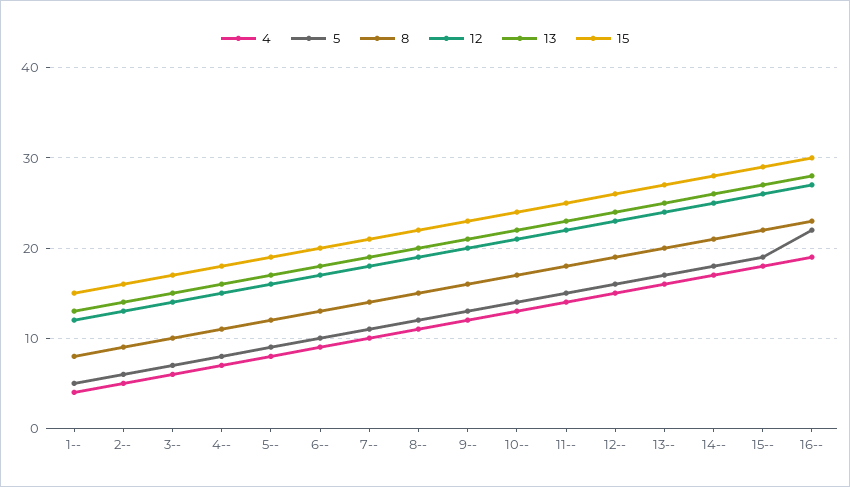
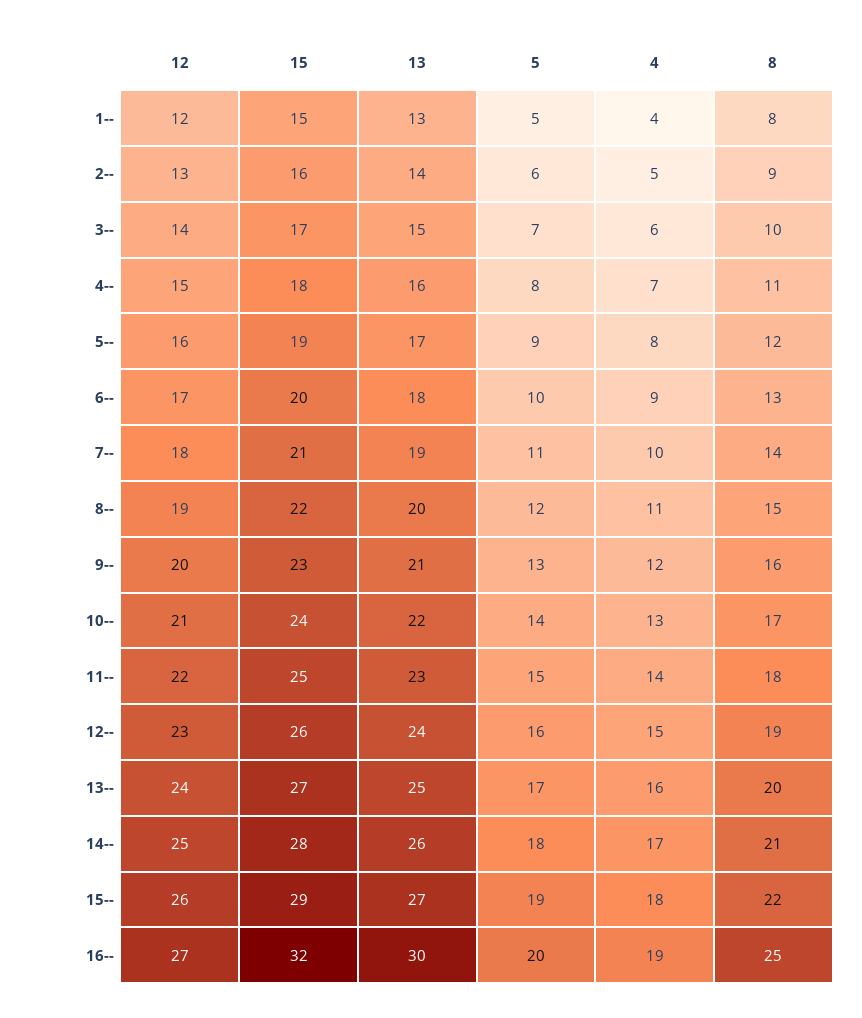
  {
    "4": {
      "1--": 4,
      "2--": 5,
      "3--": 6,
      "4--": 7,
      "5--": 8,
      "6--": 9,
      "7--": 10,
      "8--": 11,
      "9--": 12,
      "10--": 13,
      "11--": 14,
      "12--": 15,
      "13--": 16,
      "14--": 17,
      "15--": 18,
      "16--": 19
    },
    "5": {
      "1--": 5,
      "2--": 6,
      "3--": 7,
      "4--": 8,
      "5--": 9,
      "6--": 10,
      "7--": 11,
      "8--": 12,
      "9--": 13,
      "10--": 14,
      "11--": 15,
      "12--": 16,
      "13--": 17,
      "14--": 18,
      "15--": 19,
-     "16--": 22
+     "16--": 20
    },
    "8": {
      "1--": 8,
      "2--": 9,
      "3--": 10,
      "4--": 11,
      "5--": 12,
      "6--": 13,
      "7--": 14,
      "8--": 15,
      "9--": 16,
      "10--": 17,
      "11--": 18,
      "12--": 19,
      "13--": 20,
      "14--": 21,
      "15--": 22,
-     "16--": 23
+     "16--": 25
    },
    "12": {
      "1--": 12,
      "2--": 13,
      "3--": 14,
      "4--": 15,
      "5--": 16,
      "6--": 17,
      "7--": 18,
      "8--": 19,
      "9--": 20,
      "10--": 21,
      "11--": 22,
      "12--": 23,
      "13--": 24,
      "14--": 25,
      "15--": 26,
      "16--": 27
    },
    "13": {
      "1--": 13,
      "2--": 14,
      "3--": 15,
      "4--": 16,
      "5--": 17,
      "6--": 18,
      "7--": 19,
      "8--": 20,
      "9--": 21,
      "10--": 22,
      "11--": 23,
      "12--": 24,
      "13--": 25,
      "14--": 26,
      "15--": 27,
-     "16--": 28
+     "16--": 30
    },
    "15": {
      "1--": 15,
      "2--": 16,
      "3--": 17,
      "4--": 18,
      "5--": 19,
      "6--": 20,
      "7--": 21,
      "8--": 22,
      "9--": 23,
      "10--": 24,
      "11--": 25,
      "12--": 26,
      "13--": 27,
      "14--": 28,
      "15--": 29,
-     "16--": 30
+     "16--": 32
    }
  }

